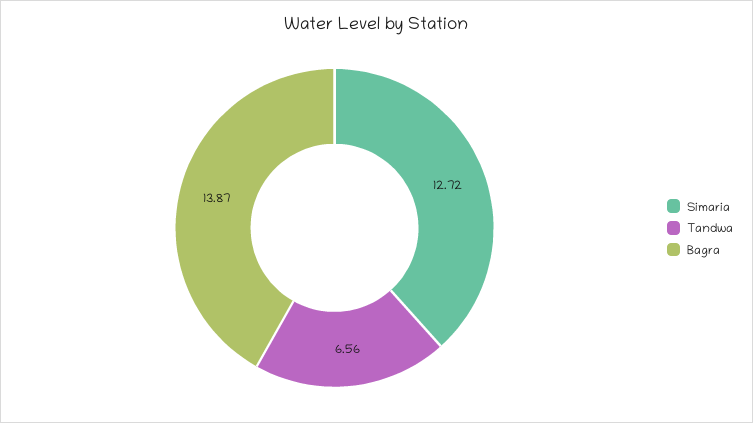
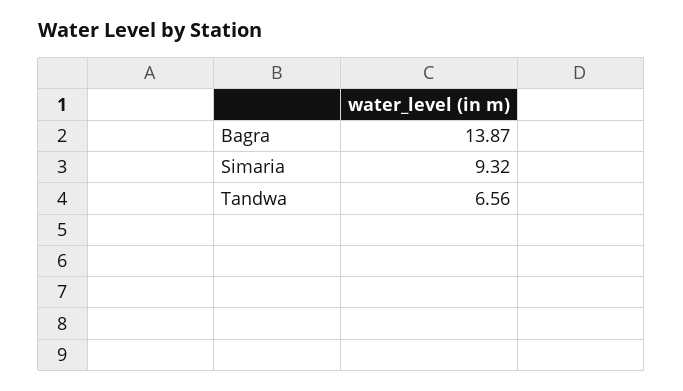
  {
-   "Simaria": 12.72,
+   "Simaria": 9.32,
    "Tandwa": 6.56,
    "Bagra": 13.87
  }

